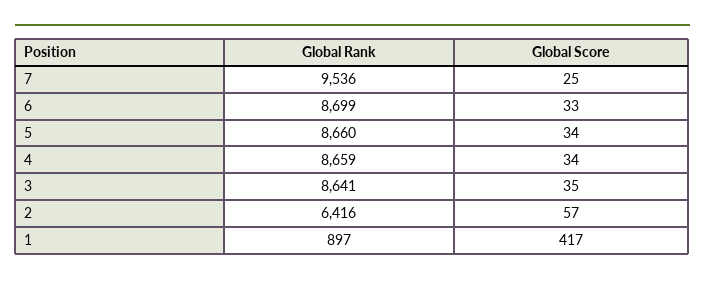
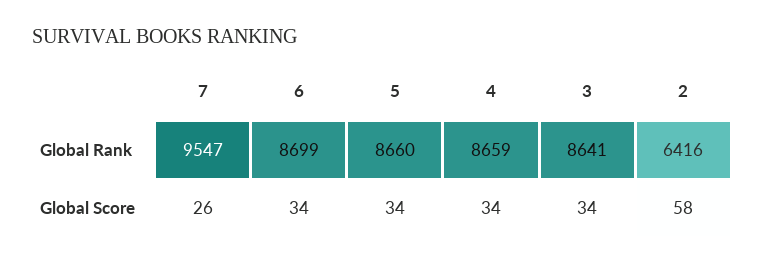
  {
    "Global Rank": {
-     "7": 9536,
+     "7": 9547,
      "6": 8699,
      "5": 8660,
      "4": 8659,
      "3": 8641,
-     "2": 6416,
+     "2": 6416
-     "1": 897
    },
    "Global Score": {
-     "7": 25,
+     "7": 26,
-     "6": 33,
+     "6": 34,
      "5": 34,
      "4": 34,
-     "3": 35,
+     "3": 34,
-     "2": 57,
+     "2": 58
-     "1": 417
    }
  }

